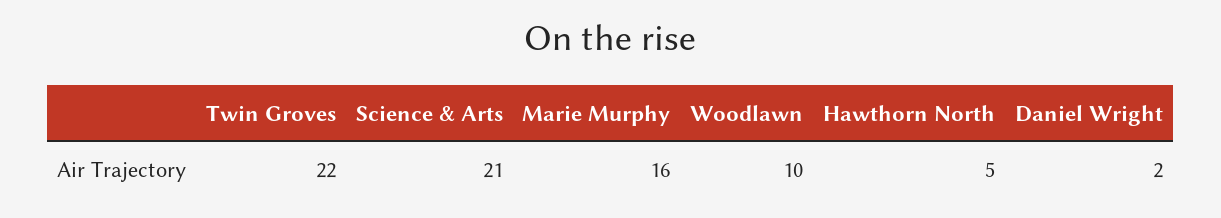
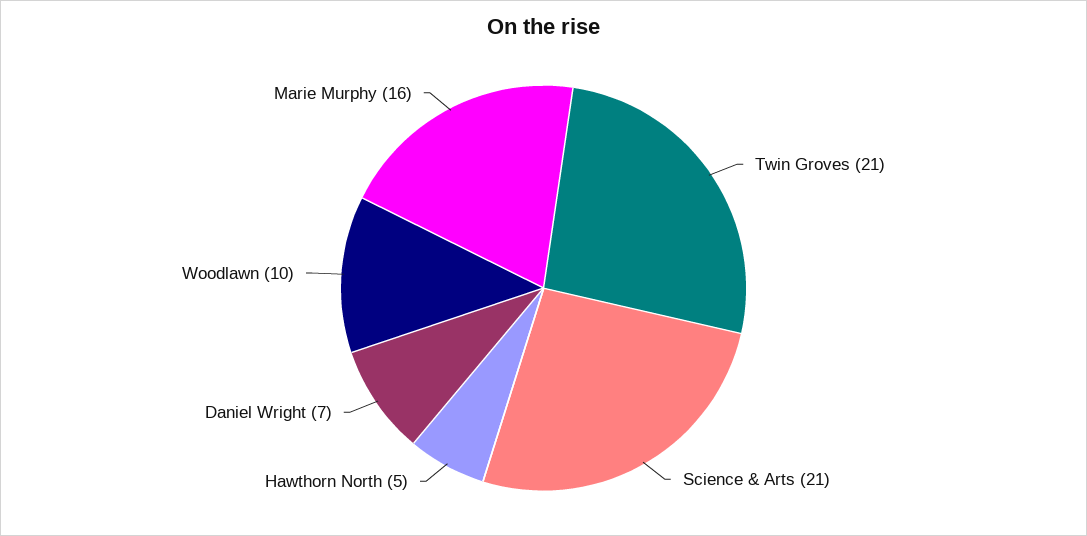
  {
-   "Twin Groves": 22,
+   "Twin Groves": 21,
    "Science & Arts": 21,
    "Marie Murphy": 16,
    "Woodlawn": 10,
    "Hawthorn North": 5,
-   "Daniel Wright": 2
+   "Daniel Wright": 7
  }

